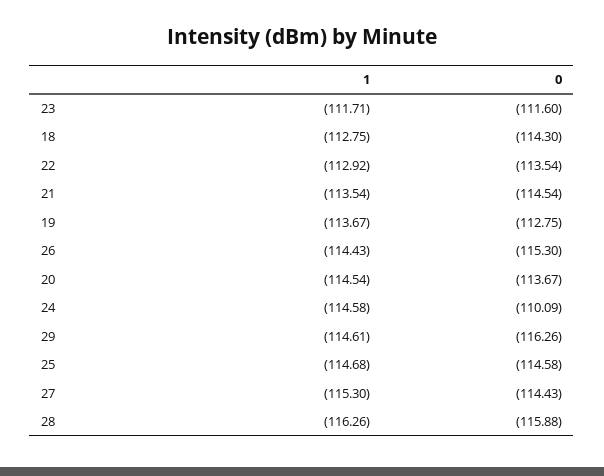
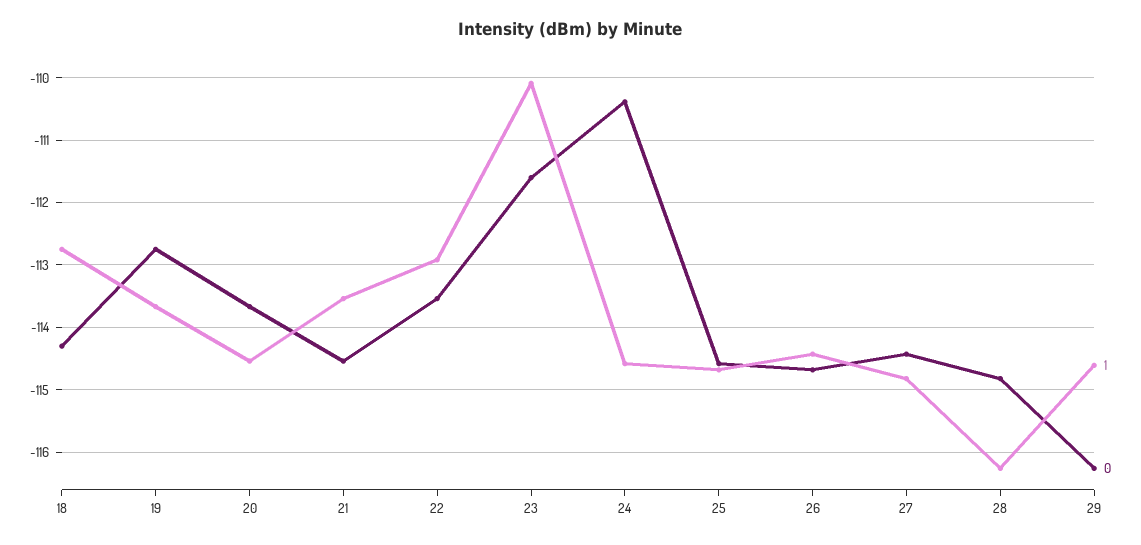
  {
    "1": {
-     "23": -111.71,
+     "23": -110.1,
      "18": -112.75,
      "22": -112.92,
      "21": -113.54,
      "19": -113.67,
      "26": -114.43,
      "20": -114.54,
      "24": -114.58,
      "29": -114.61,
      "25": -114.68,
-     "27": -115.3,
+     "27": -114.8,
      "28": -116.26
    },
    "0": {
      "23": -111.6,
      "18": -114.3,
      "22": -113.54,
      "21": -114.54,
      "19": -112.75,
-     "26": -115.3,
+     "26": -114.7,
      "20": -113.67,
-     "24": -110.09,
+     "24": -110.4,
      "29": -116.26,
      "25": -114.58,
      "27": -114.43,
-     "28": -115.88
+     "28": -114.8
    }
  }

